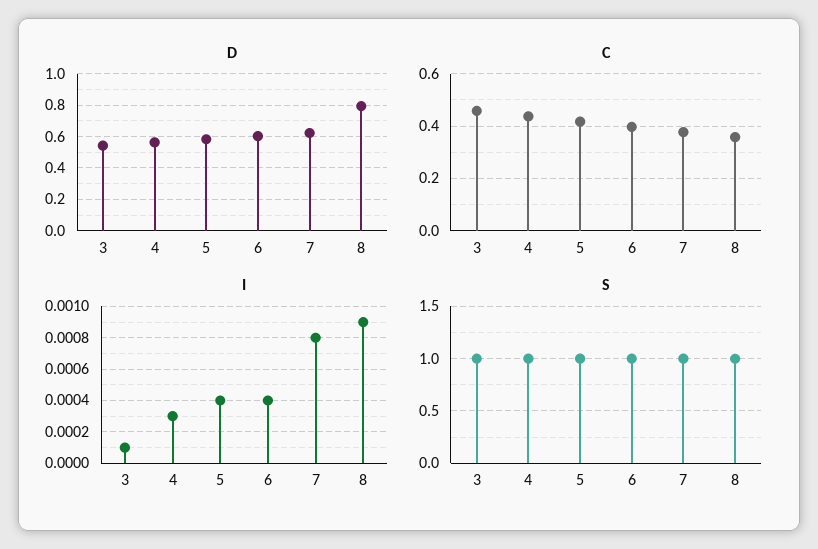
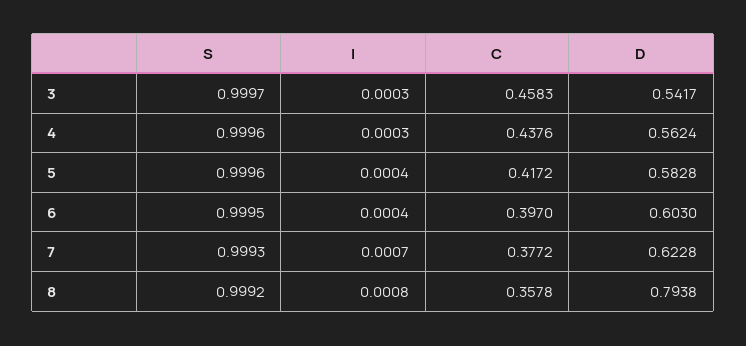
  {
    "D": {
      "3": 0.5417,
      "4": 0.5624,
      "5": 0.5828,
      "6": 0.603,
      "7": 0.6228,
      "8": 0.7938
    },
    "C": {
      "3": 0.4583,
      "4": 0.4376,
      "5": 0.4172,
      "6": 0.397,
      "7": 0.3772,
      "8": 0.3578
    },
    "I": {
-     "3": 0.0001,
+     "3": 0.0003,
      "4": 0.0003,
      "5": 0.0004,
      "6": 0.0004,
-     "7": 0.0008,
+     "7": 0.0007,
-     "8": 0.0009
+     "8": 0.0008
    },
    "S": {
      "3": 0.9997,
      "4": 0.9996,
      "5": 0.9996,
      "6": 0.9995,
      "7": 0.9993,
      "8": 0.9992
    }
  }

